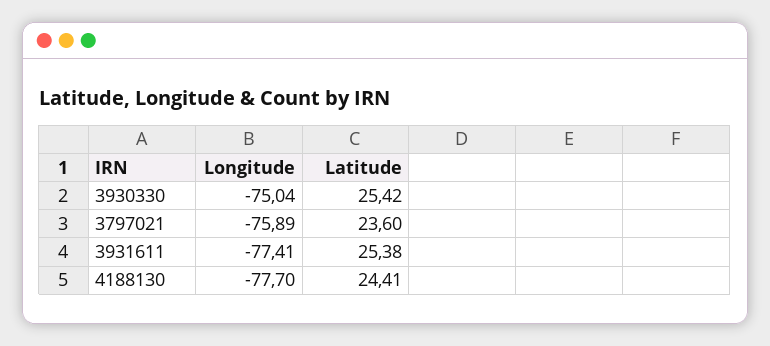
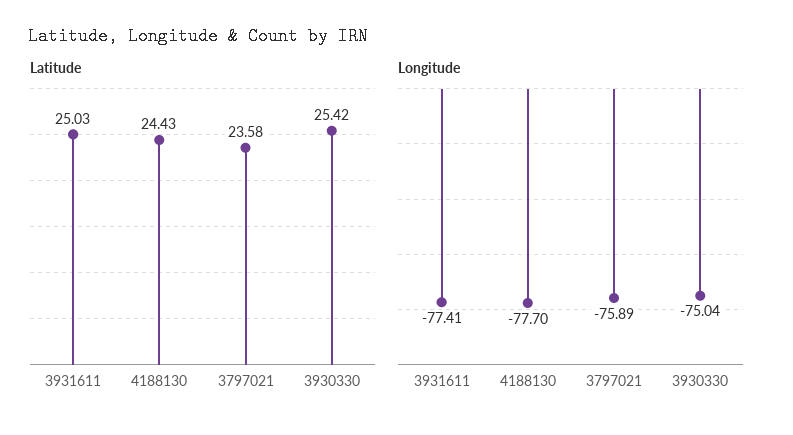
  {
    "Longitude": {
      "3930330": -75.04,
      "3797021": -75.89,
      "3931611": -77.41,
      "4188130": -77.7
    },
    "Latitude": {
      "3930330": 25.42,
-     "3797021": 23.6,
+     "3797021": 23.58,
-     "3931611": 25.38,
+     "3931611": 25.03,
-     "4188130": 24.41
+     "4188130": 24.43
    }
  }

